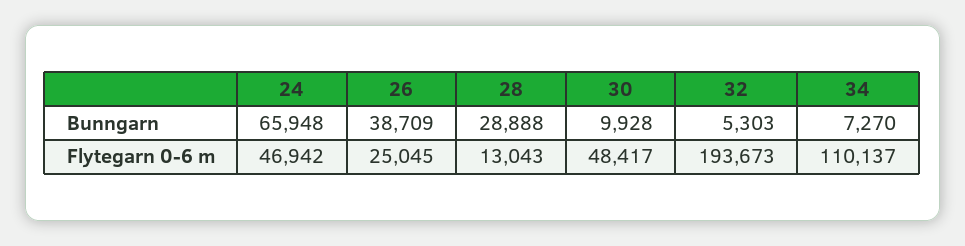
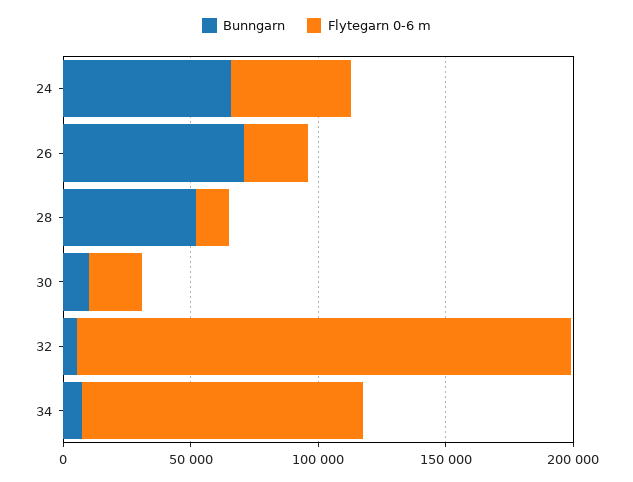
  {
    "Bunngarn": {
      "24": 65948,
-     "26": 38709,
+     "26": 70000,
-     "28": 28888,
+     "28": 50000,
      "30": 9928,
      "32": 5303,
      "34": 7270
    },
    "Flytegarn 0-6 m": {
      "24": 46942,
      "26": 25045,
      "28": 13043,
-     "30": 48417,
+     "30": 20000,
      "32": 193673,
      "34": 110137
    }
  }

